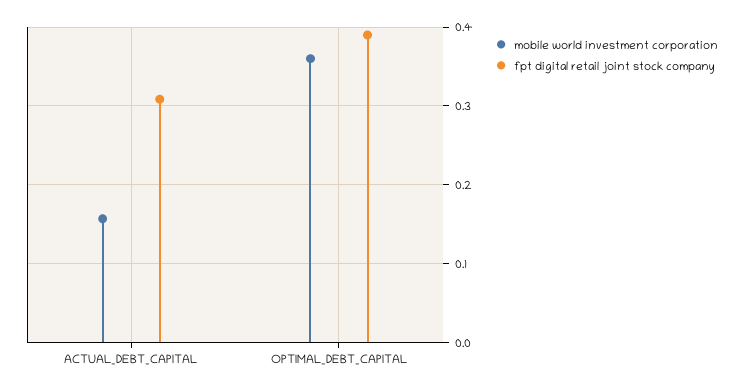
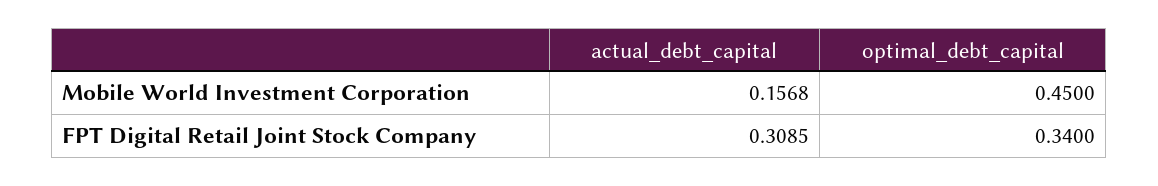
  {
    "mobile world investment corporation": {
      "ACTUAL_DEBT_CAPITAL": 0.1568,
-     "OPTIMAL_DEBT_CAPITAL": 0.36
+     "OPTIMAL_DEBT_CAPITAL": 0.45
    },
    "fpt digital retail joint stock company": {
      "ACTUAL_DEBT_CAPITAL": 0.3085,
-     "OPTIMAL_DEBT_CAPITAL": 0.39
+     "OPTIMAL_DEBT_CAPITAL": 0.34
    }
  }

